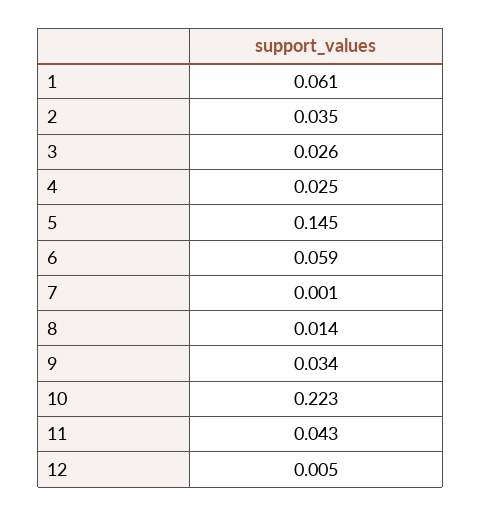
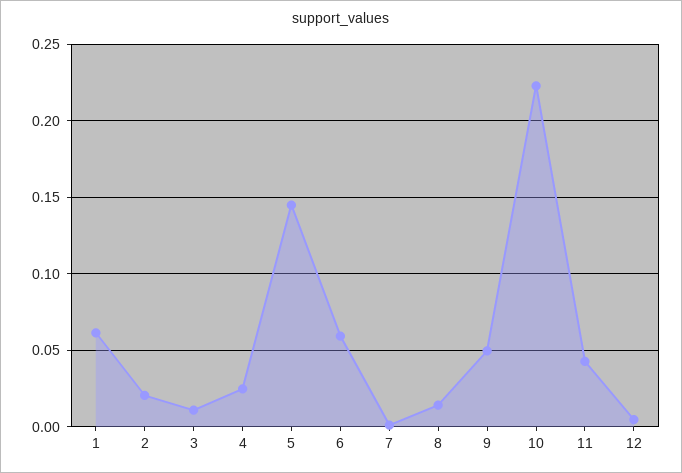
  {
    "1": 0.061,
-   "2": 0.035,
+   "2": 0.02,
-   "3": 0.026,
+   "3": 0.01,
    "4": 0.025,
    "5": 0.145,
    "6": 0.059,
    "7": 0.001,
    "8": 0.014,
-   "9": 0.034,
+   "9": 0.05,
    "10": 0.223,
    "11": 0.043,
    "12": 0.005
  }

